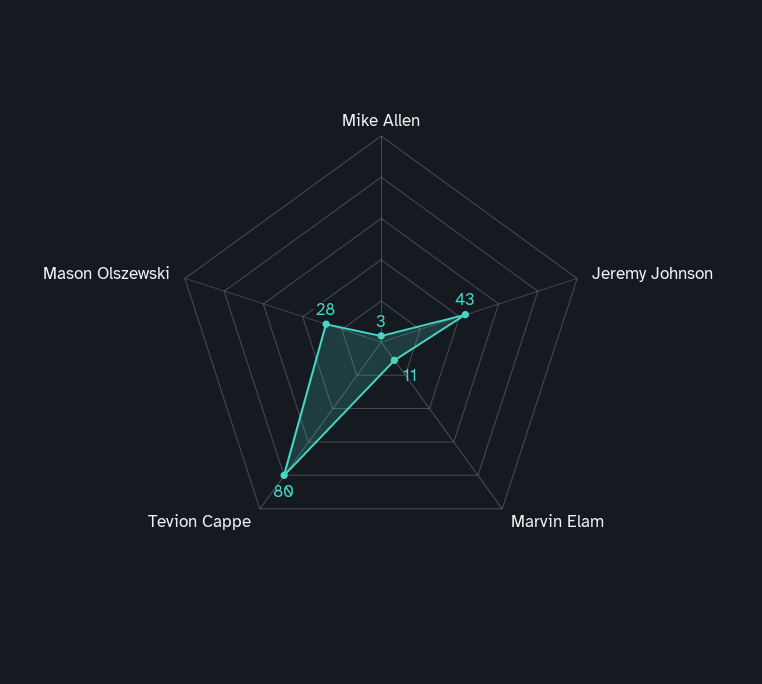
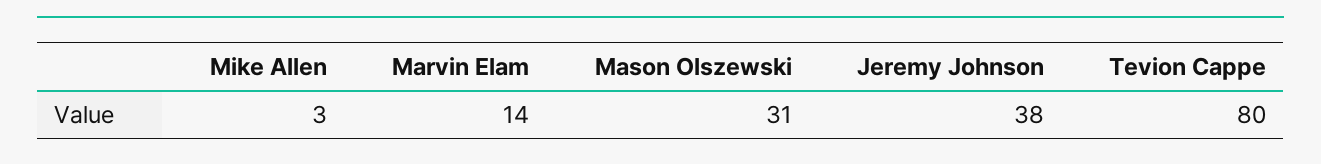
  {
    "Mike Allen": 3,
-   "Jeremy Johnson": 43,
+   "Jeremy Johnson": 38,
-   "Marvin Elam": 11,
+   "Marvin Elam": 14,
    "Tevion Cappe": 80,
-   "Mason Olszewski": 28
+   "Mason Olszewski": 31
  }

